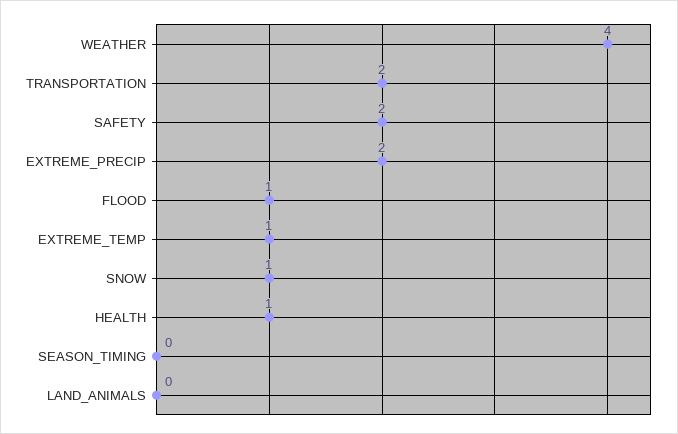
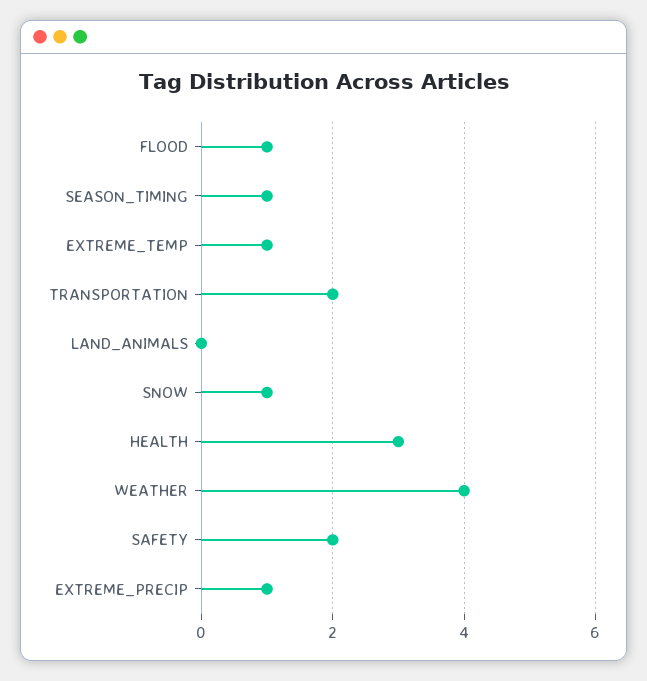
  {
    "WEATHER": 4,
    "TRANSPORTATION": 2,
    "SAFETY": 2,
-   "EXTREME_PRECIP": 2,
+   "EXTREME_PRECIP": 1,
    "FLOOD": 1,
    "EXTREME_TEMP": 1,
    "SNOW": 1,
-   "HEALTH": 1,
+   "HEALTH": 3,
-   "SEASON_TIMING": 0,
+   "SEASON_TIMING": 1,
    "LAND_ANIMALS": 0
  }

